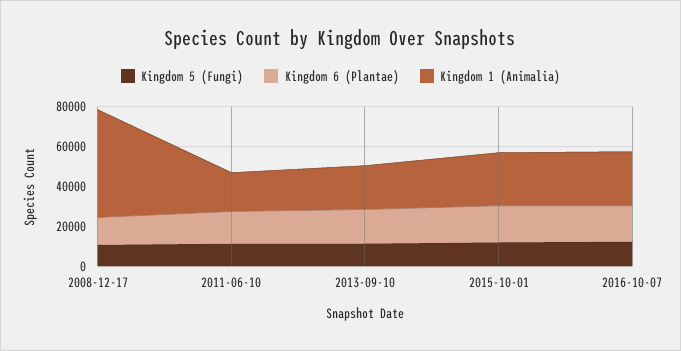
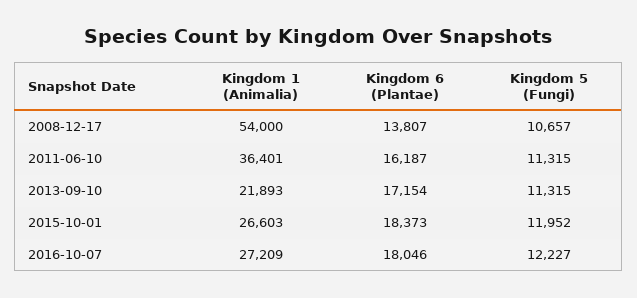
  {
    "Kingdom 5 (Fungi)": {
      "2008-12-17": 10657,
      "2011-06-10": 11315,
      "2013-09-10": 11315,
      "2015-10-01": 11952,
      "2016-10-07": 12227
    },
    "Kingdom 6 (Plantae)": {
      "2008-12-17": 13807,
      "2011-06-10": 16187,
      "2013-09-10": 17154,
      "2015-10-01": 18373,
      "2016-10-07": 18046
    },
    "Kingdom 1 (Animalia)": {
      "2008-12-17": 54000,
-     "2011-06-10": 20000,
+     "2011-06-10": 36401,
      "2013-09-10": 21893,
      "2015-10-01": 26603,
      "2016-10-07": 27209
    }
  }

